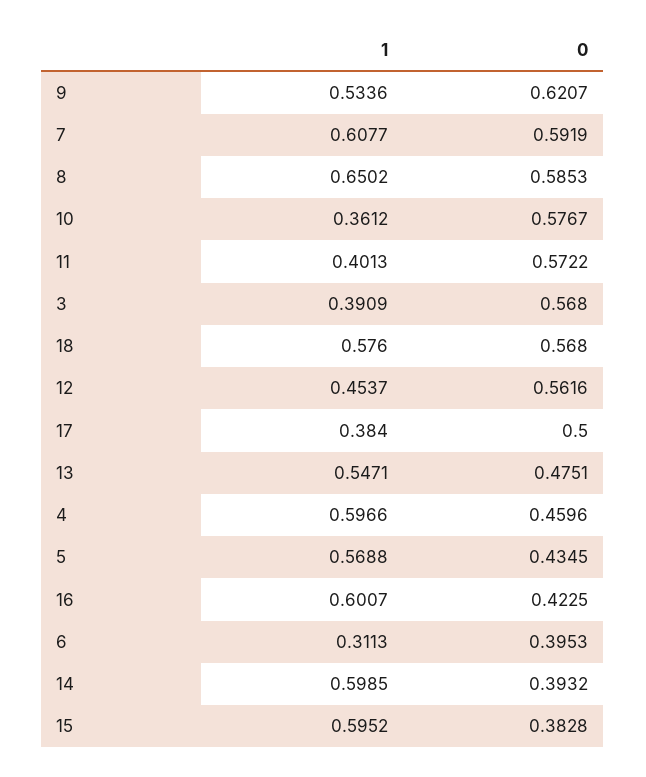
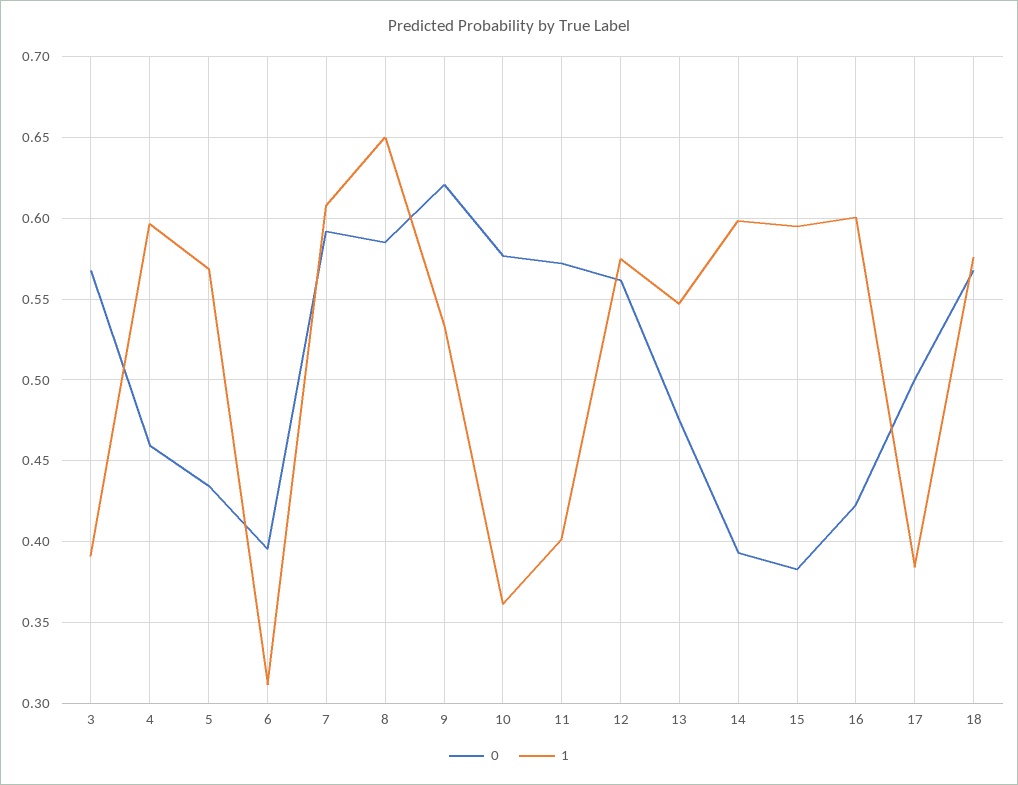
  {
    "1": {
      "9": 0.5336,
      "7": 0.6077,
      "8": 0.6502,
      "10": 0.3612,
      "11": 0.4013,
      "3": 0.3909,
      "18": 0.576,
-     "12": 0.4537,
+     "12": 0.575,
      "17": 0.384,
      "13": 0.5471,
      "4": 0.5966,
      "5": 0.5688,
      "16": 0.6007,
      "6": 0.3113,
      "14": 0.5985,
      "15": 0.5952
    },
    "0": {
      "9": 0.6207,
      "7": 0.5919,
      "8": 0.5853,
      "10": 0.5767,
      "11": 0.5722,
      "3": 0.568,
      "18": 0.568,
      "12": 0.5616,
      "17": 0.5,
      "13": 0.4751,
      "4": 0.4596,
      "5": 0.4345,
      "16": 0.4225,
      "6": 0.3953,
      "14": 0.3932,
      "15": 0.3828
    }
  }

